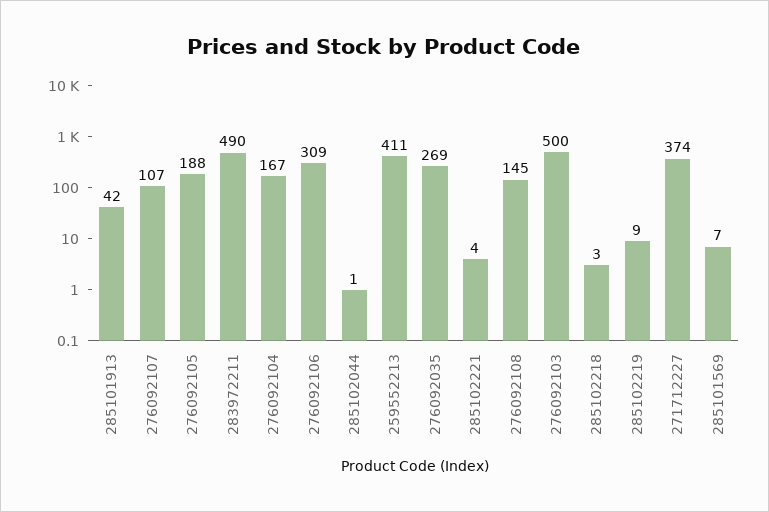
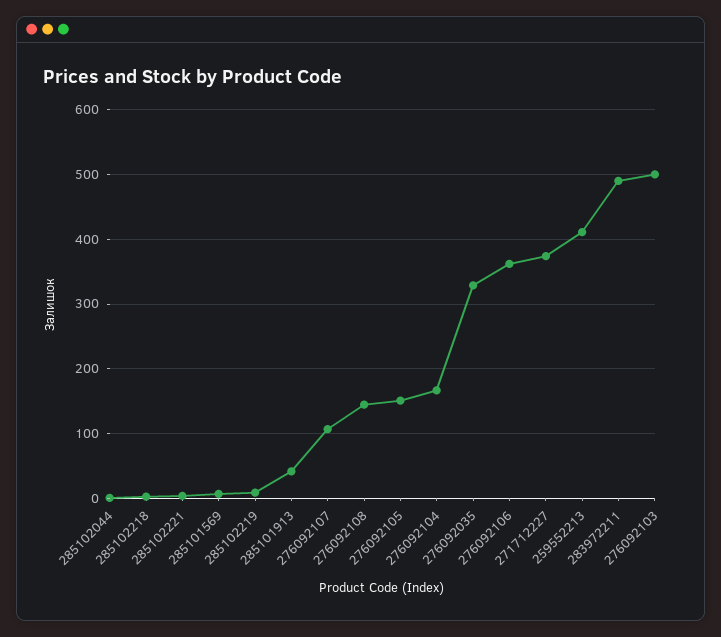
  {
    "285101913": 42,
    "276092107": 107,
-   "276092105": 188,
+   "276092105": 150,
    "283972211": 490,
    "276092104": 167,
-   "276092106": 309,
+   "276092106": 360,
    "285102044": 1,
    "259552213": 411,
-   "276092035": 269,
+   "276092035": 330,
    "285102221": 4,
    "276092108": 145,
    "276092103": 500,
    "285102218": 3,
    "285102219": 9,
    "271712227": 374,
    "285101569": 7
  }

